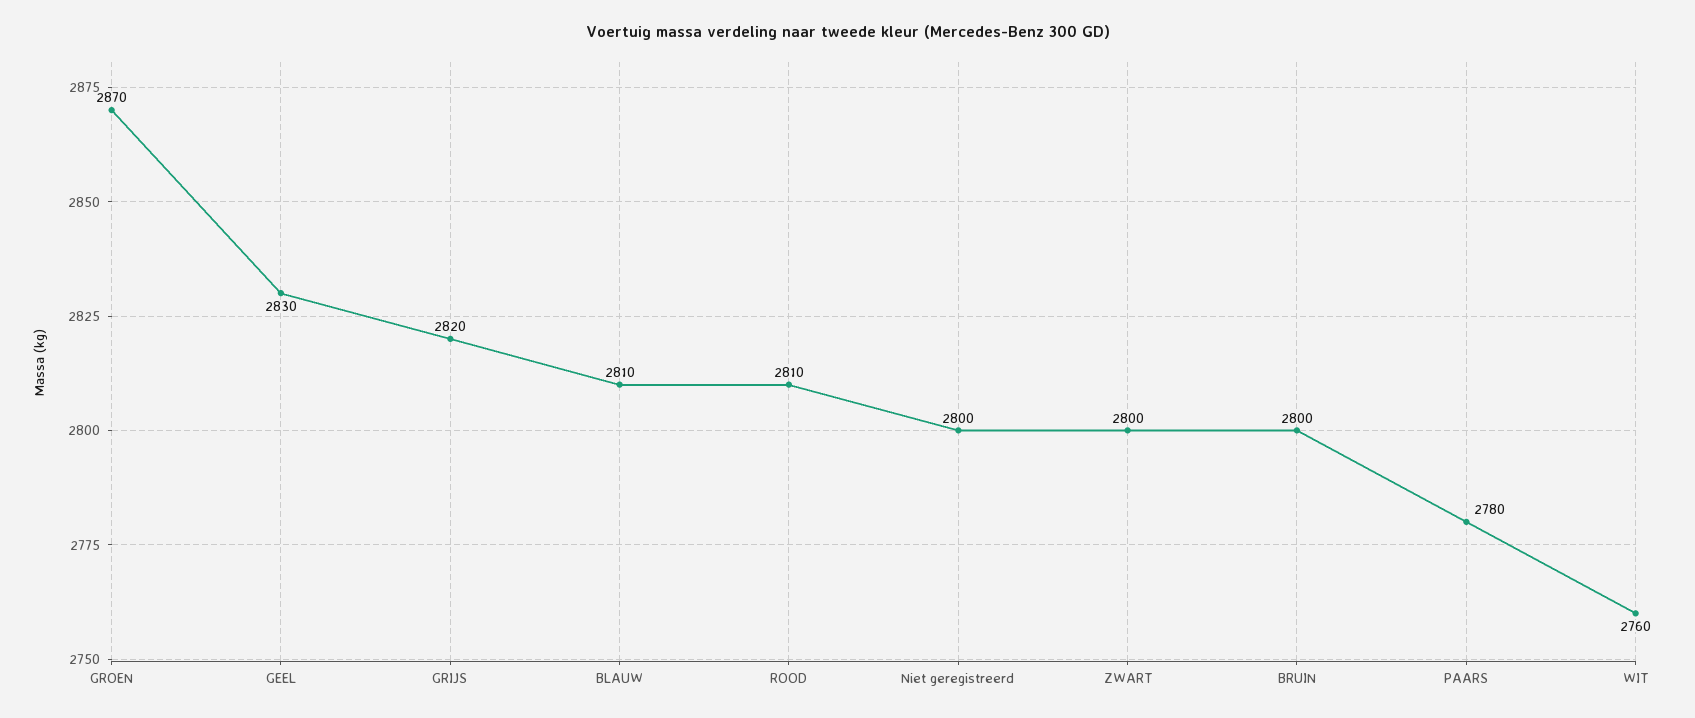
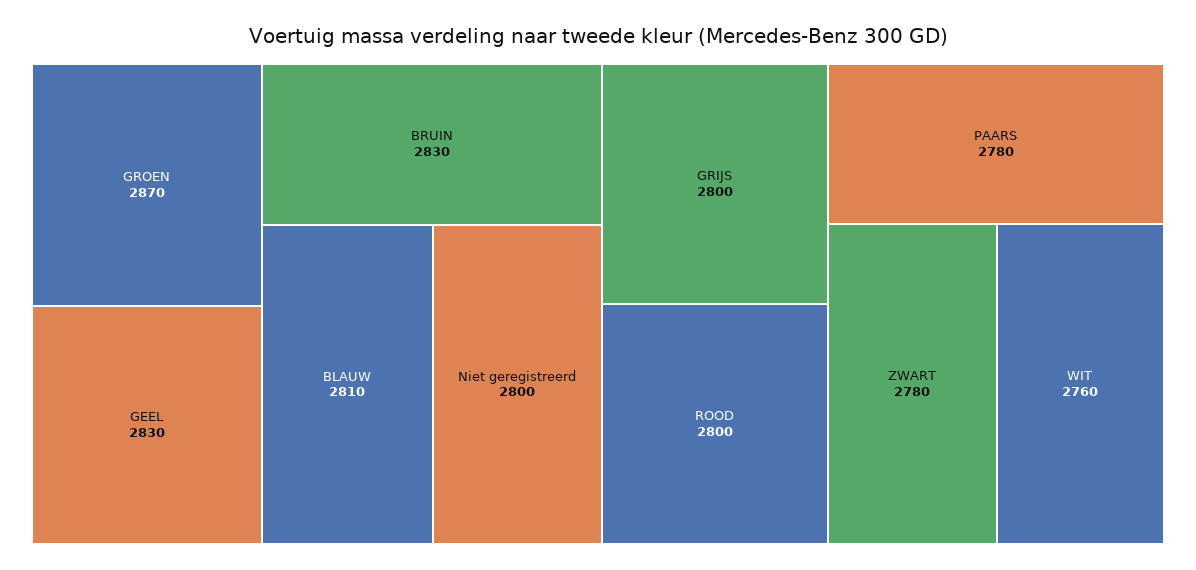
  {
    "GROEN": 2870,
    "GEEL": 2830,
-   "GRIJS": 2820,
+   "GRIJS": 2800,
    "BLAUW": 2810,
-   "ROOD": 2810,
+   "ROOD": 2800,
    "Niet geregistreerd": 2800,
-   "ZWART": 2800,
+   "ZWART": 2780,
-   "BRUIN": 2800,
+   "BRUIN": 2830,
    "PAARS": 2780,
    "WIT": 2760
  }

